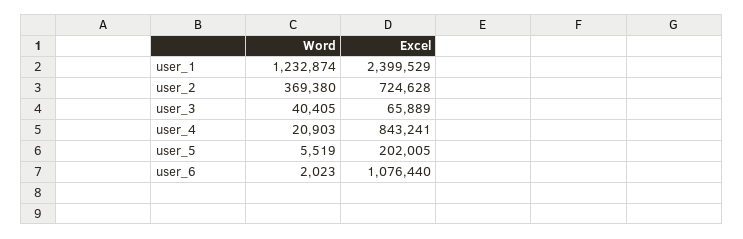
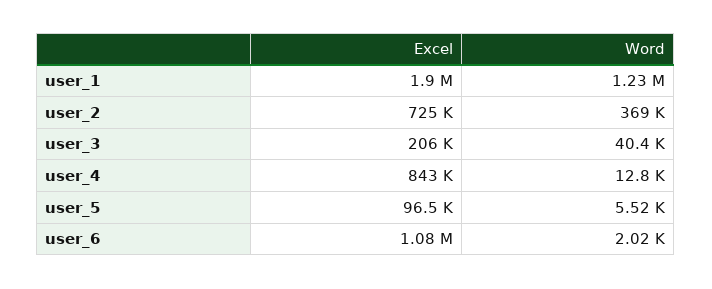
  {
    "Word": {
      "user_1": 1232874,
      "user_2": 369380,
      "user_3": 40405,
-     "user_4": 20903,
+     "user_4": 12800,
      "user_5": 5519,
      "user_6": 2023
    },
    "Excel": {
-     "user_1": 2399529,
+     "user_1": 1900000,
      "user_2": 724628,
-     "user_3": 65889,
+     "user_3": 206000,
      "user_4": 843241,
-     "user_5": 202005,
+     "user_5": 96500,
      "user_6": 1076440
    }
  }

